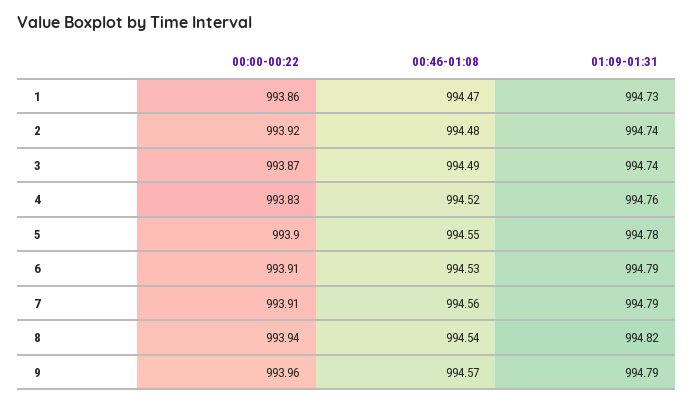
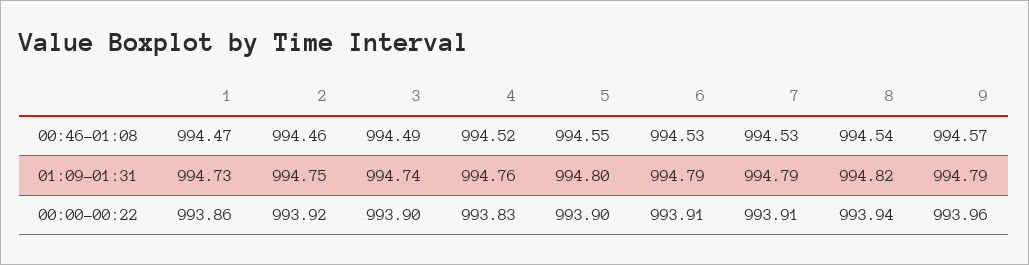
  {
    "00:00-00:22": {
      "1": 993.86,
      "2": 993.92,
-     "3": 993.87,
+     "3": 993.9,
      "4": 993.83,
      "5": 993.9,
      "6": 993.91,
      "7": 993.91,
      "8": 993.94,
      "9": 993.96
    },
    "00:46-01:08": {
      "1": 994.47,
-     "2": 994.48,
+     "2": 994.46,
      "3": 994.49,
      "4": 994.52,
      "5": 994.55,
      "6": 994.53,
-     "7": 994.56,
+     "7": 994.53,
      "8": 994.54,
      "9": 994.57
    },
    "01:09-01:31": {
      "1": 994.73,
-     "2": 994.74,
+     "2": 994.75,
      "3": 994.74,
      "4": 994.76,
-     "5": 994.78,
+     "5": 994.8,
      "6": 994.79,
      "7": 994.79,
      "8": 994.82,
      "9": 994.79
    }
  }

